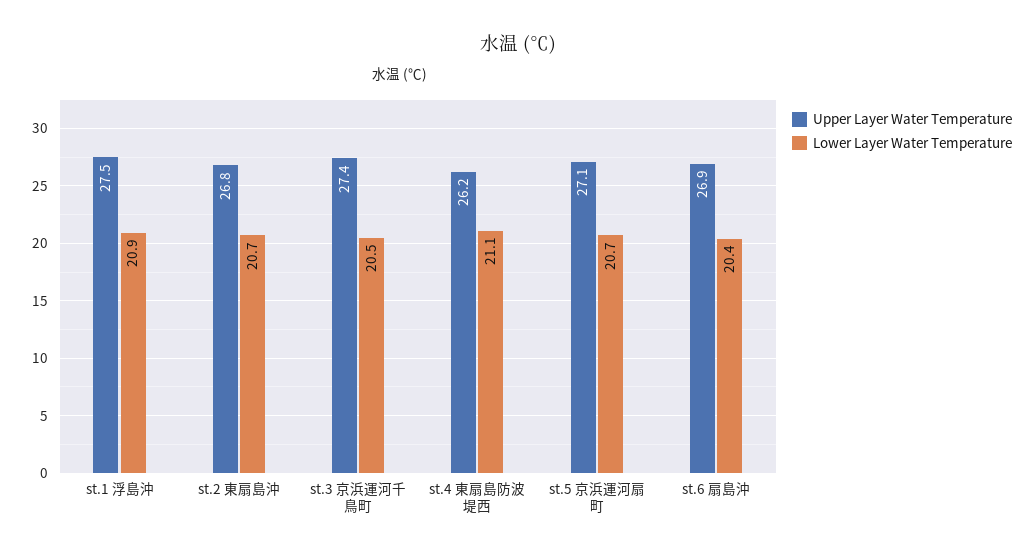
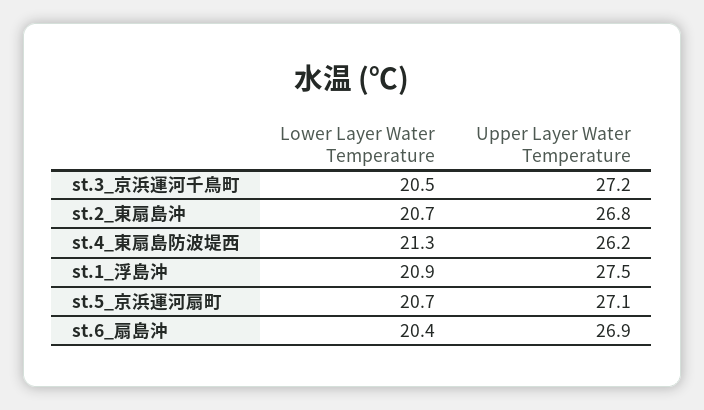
  {
    "Upper Layer Water Temperature": {
      "st.1 浮島沖": 27.5,
      "st.2 東扇島沖": 26.8,
-     "st.3 京浜運河千鳥町": 27.4,
+     "st.3 京浜運河千鳥町": 27.2,
      "st.4 東扇島防波堤西": 26.2,
      "st.5 京浜運河扇町": 27.1,
      "st.6 扇島沖": 26.9
    },
    "Lower Layer Water Temperature": {
      "st.1 浮島沖": 20.9,
      "st.2 東扇島沖": 20.7,
      "st.3 京浜運河千鳥町": 20.5,
-     "st.4 東扇島防波堤西": 21.1,
+     "st.4 東扇島防波堤西": 21.3,
      "st.5 京浜運河扇町": 20.7,
      "st.6 扇島沖": 20.4
    }
  }

